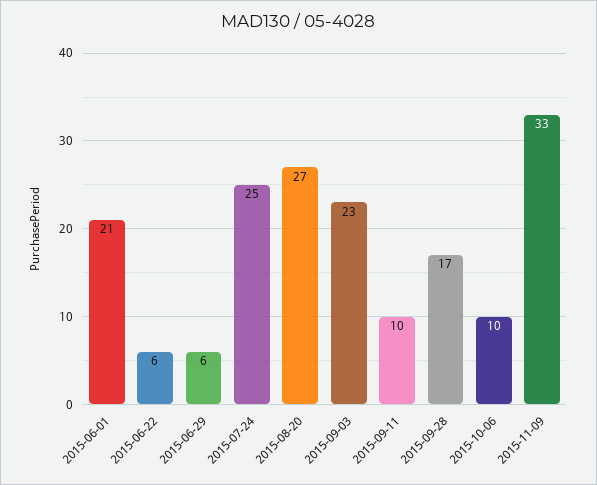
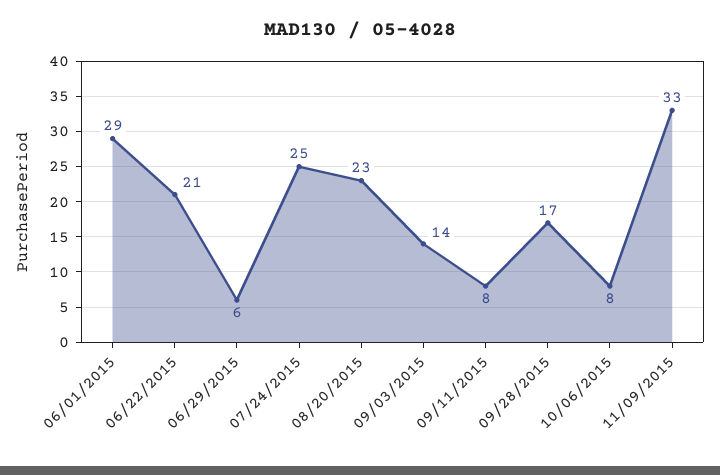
  {
-   "2015-06-01": 21,
+   "2015-06-01": 29,
-   "2015-06-22": 6,
+   "2015-06-22": 21,
    "2015-06-29": 6,
    "2015-07-24": 25,
-   "2015-08-20": 27,
+   "2015-08-20": 23,
-   "2015-09-03": 23,
+   "2015-09-03": 14,
-   "2015-09-11": 10,
+   "2015-09-11": 8,
    "2015-09-28": 17,
-   "2015-10-06": 10,
+   "2015-10-06": 8,
    "2015-11-09": 33
  }

